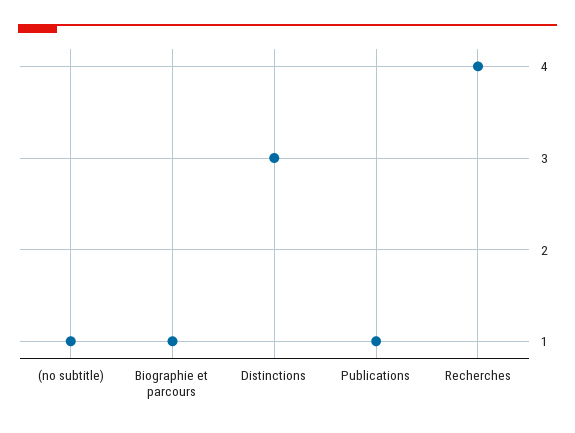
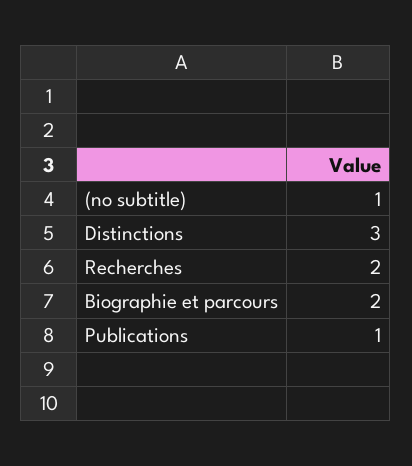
  {
    "(no subtitle)": 1,
-   "Biographie et parcours": 1,
+   "Biographie et parcours": 2,
    "Distinctions": 3,
    "Publications": 1,
-   "Recherches": 4
+   "Recherches": 2
  }

